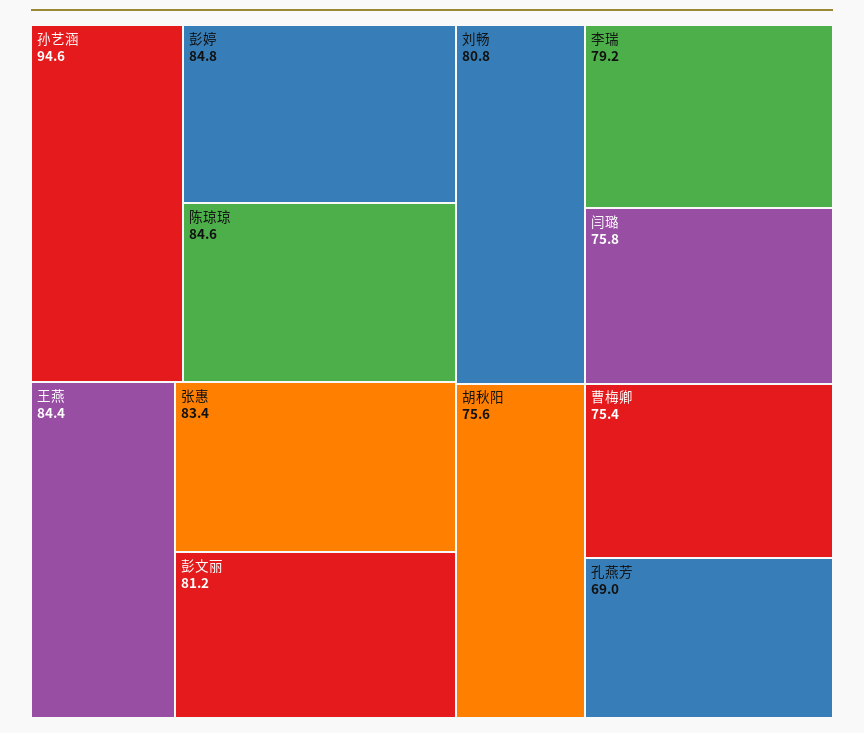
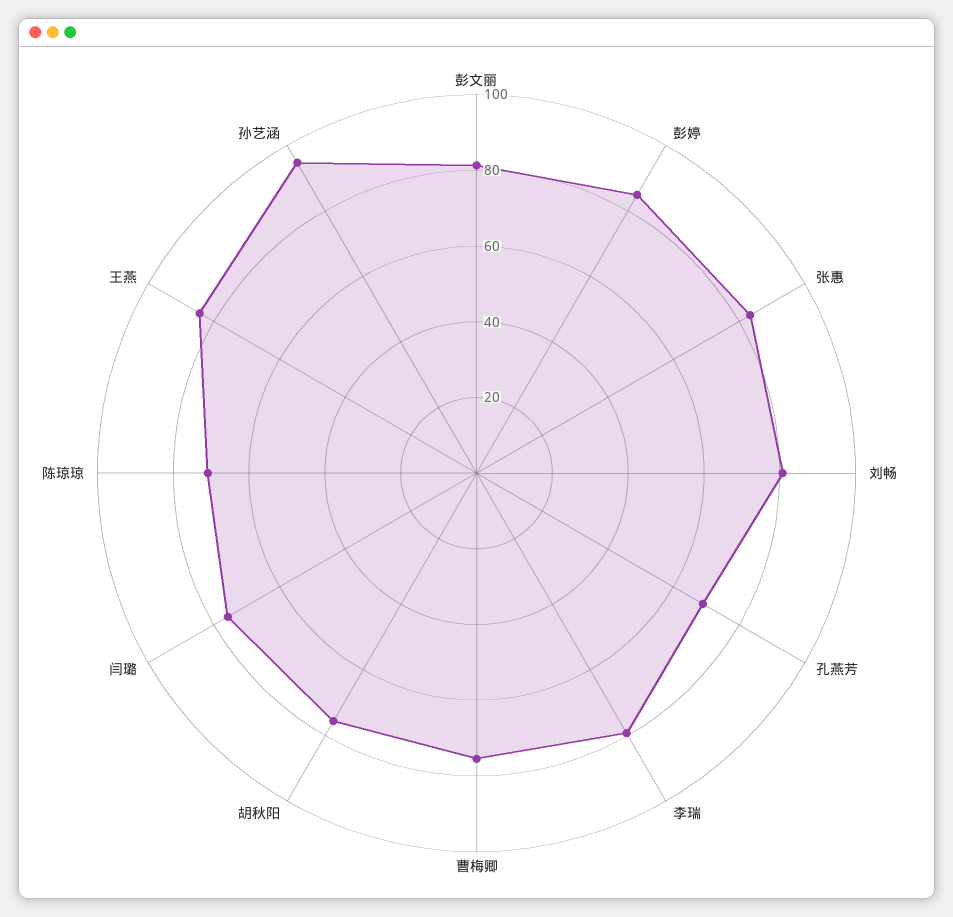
  {
    "孙艺涵": 94.6,
    "彭婷": 84.8,
-   "陈琼琼": 84.6,
+   "陈琼琼": 70,
    "王燕": 84.4,
    "张惠": 83.4,
    "彭文丽": 81.2,
    "刘畅": 80.8,
    "李瑞": 79.2,
    "闫璐": 75.8,
    "胡秋阳": 75.6,
    "曹梅卿": 75.4,
    "孔燕芳": 69
  }

